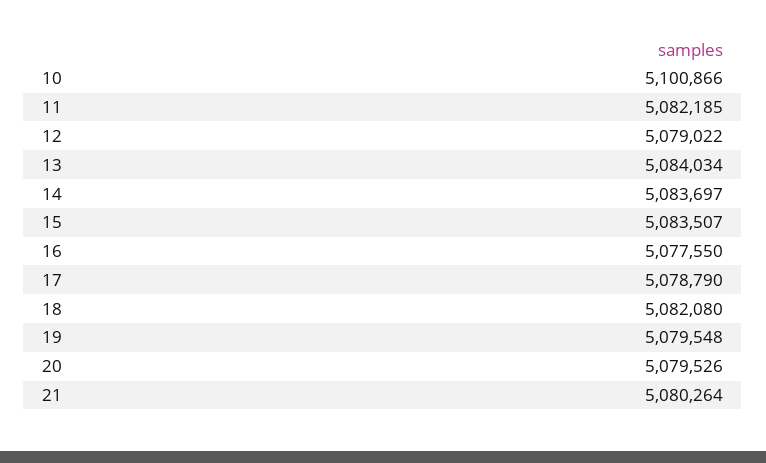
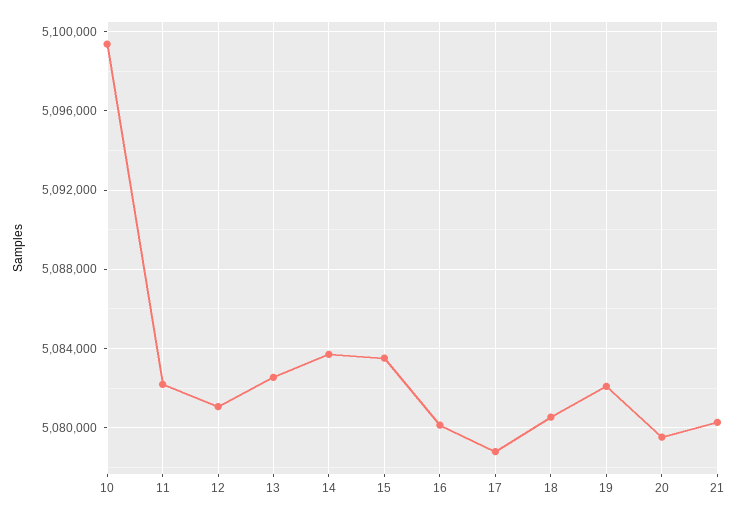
  {
-   "10": 5100866,
+   "10": 5099500,
    "11": 5082185,
-   "12": 5079022,
+   "12": 5081000,
-   "13": 5084034,
+   "13": 5082500,
    "14": 5083697,
    "15": 5083507,
-   "16": 5077550,
+   "16": 5080000,
    "17": 5078790,
-   "18": 5082080,
+   "18": 5080500,
-   "19": 5079548,
+   "19": 5082000,
    "20": 5079526,
    "21": 5080264
  }

